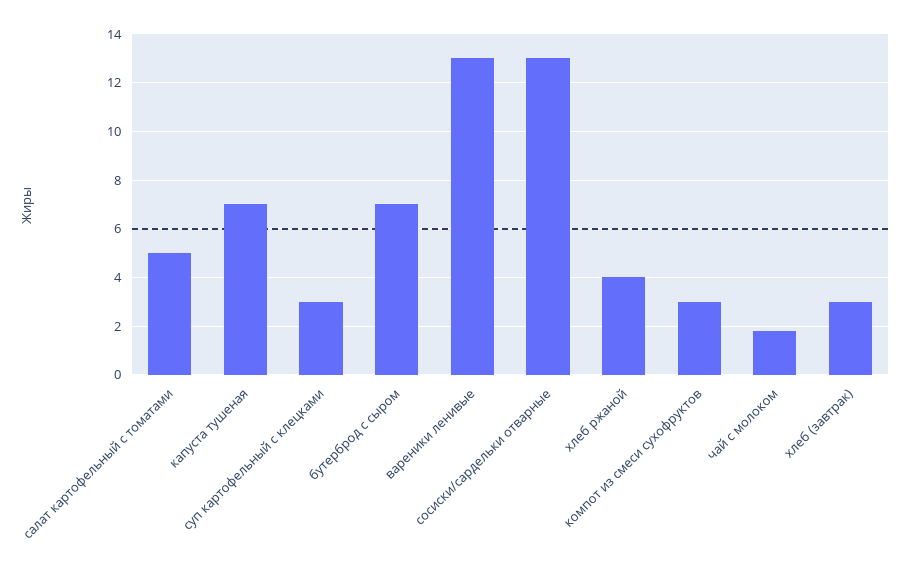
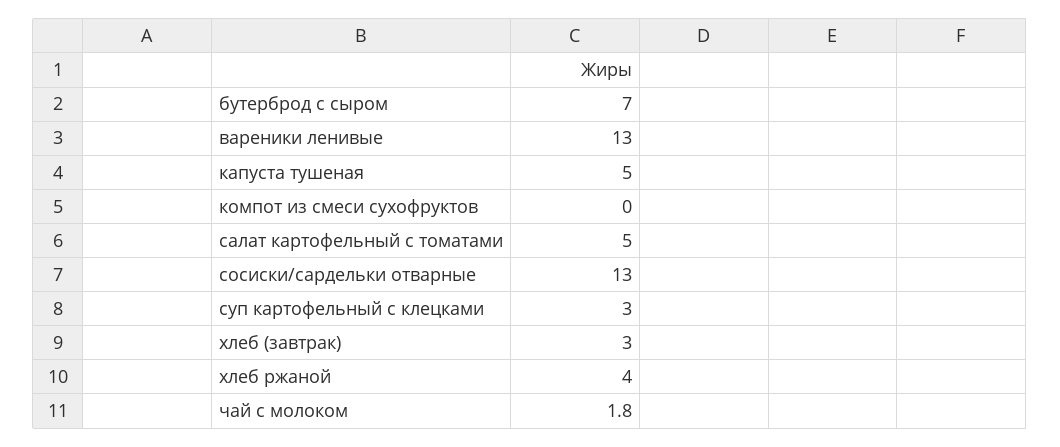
  {
    "салат картофельный с томатами": 5,
-   "капуста тушеная": 7,
+   "капуста тушеная": 5,
    "суп картофельный с клецками": 3,
    "бутерброд с сыром": 7,
    "вареники ленивые": 13,
    "сосиски/сардельки отварные": 13,
    "хлеб ржаной": 4,
-   "компот из смеси сухофруктов": 3,
+   "компот из смеси сухофруктов": 0,
    "чай с молоком": 1.8,
    "хлеб (завтрак)": 3
  }

